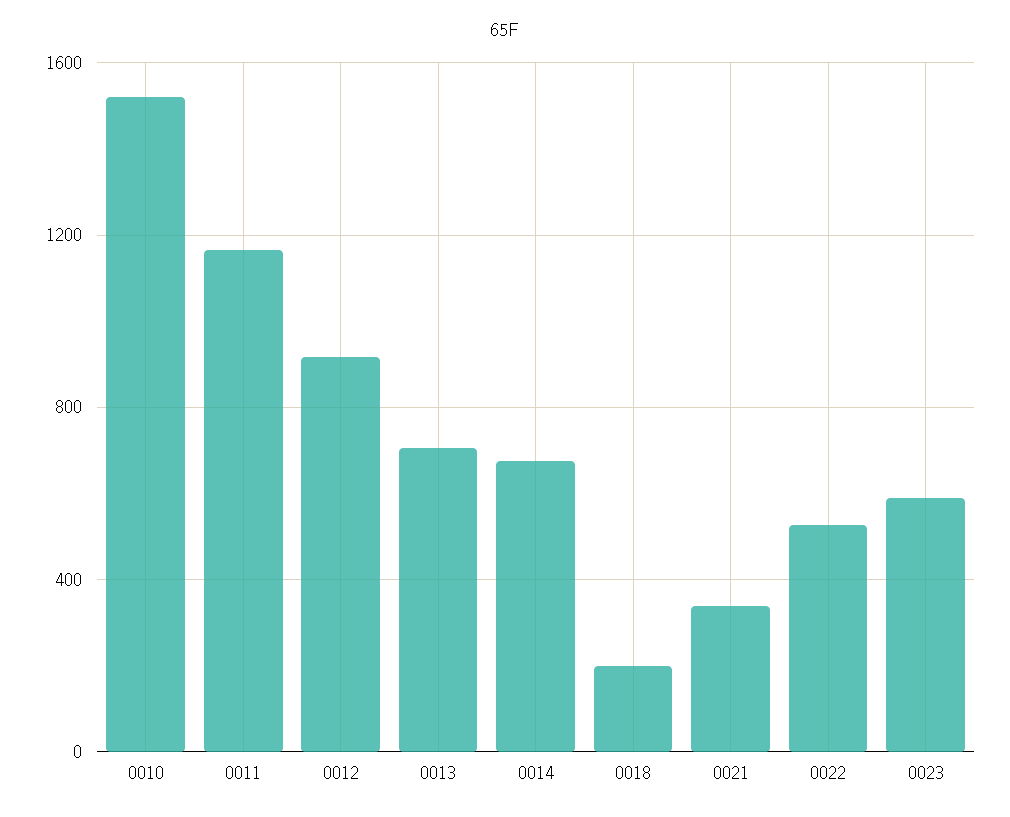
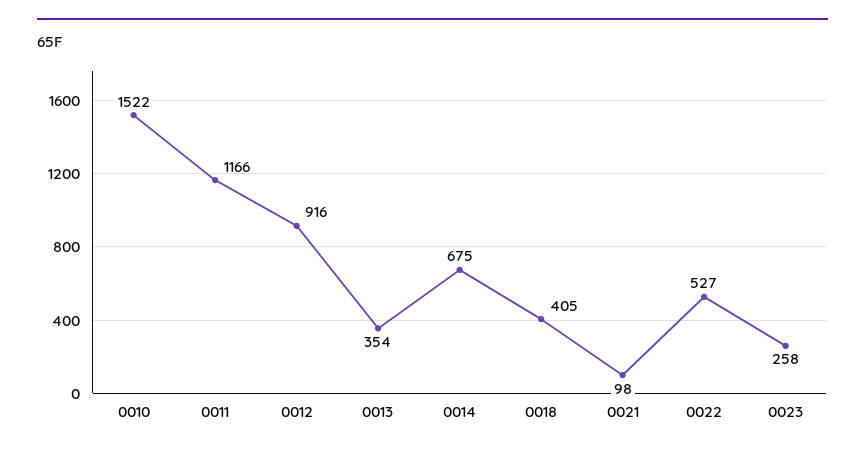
  {
    "0010": 1522,
    "0011": 1166,
    "0012": 916,
-   "0013": 700,
+   "0013": 354,
    "0014": 675,
-   "0018": 200,
+   "0018": 405,
-   "0021": 350,
+   "0021": 98,
    "0022": 527,
-   "0023": 600
+   "0023": 258
  }

